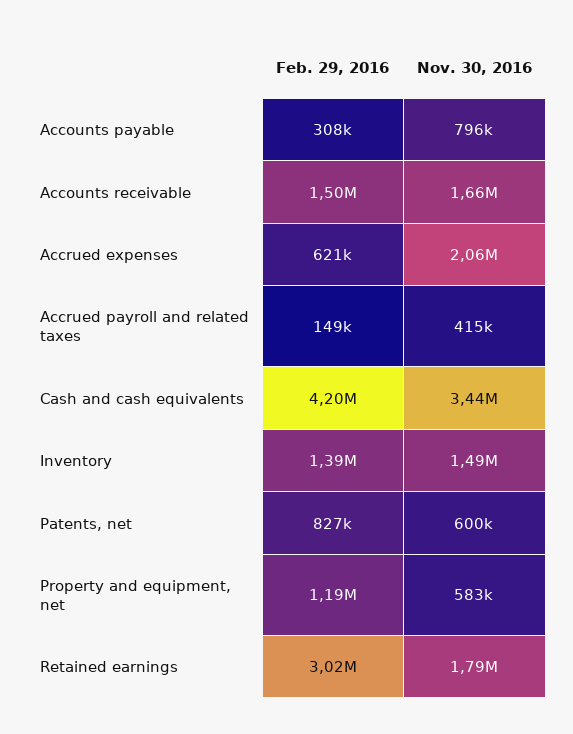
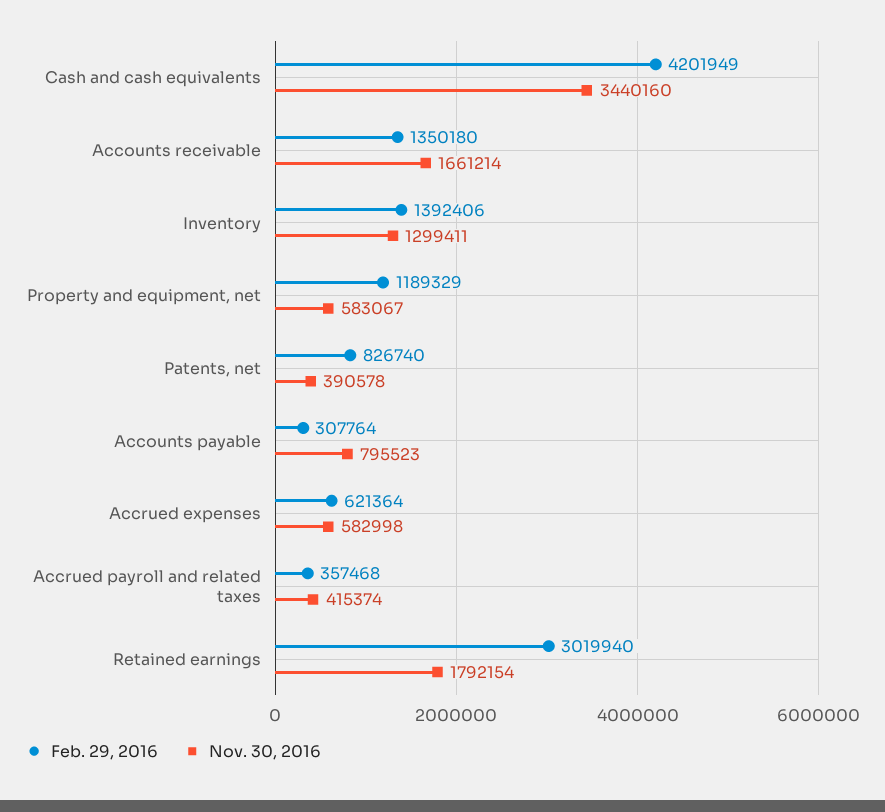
  {
    "Feb. 29, 2016": {
      "Accounts payable": 307764,
-     "Accounts receivable": 1500000,
+     "Accounts receivable": 1350180,
      "Accrued expenses": 621364,
-     "Accrued payroll and related taxes": 149000,
+     "Accrued payroll and related taxes": 357468,
      "Cash and cash equivalents": 4201949,
      "Inventory": 1392406,
      "Patents, net": 826740,
      "Property and equipment, net": 1189329,
      "Retained earnings": 3019940
    },
    "Nov. 30, 2016": {
      "Accounts payable": 795523,
      "Accounts receivable": 1661214,
-     "Accrued expenses": 2060000,
+     "Accrued expenses": 582998,
      "Accrued payroll and related taxes": 415374,
      "Cash and cash equivalents": 3440160,
-     "Inventory": 1490000,
+     "Inventory": 1299411,
-     "Patents, net": 600000,
+     "Patents, net": 390578,
      "Property and equipment, net": 583067,
      "Retained earnings": 1792154
    }
  }

